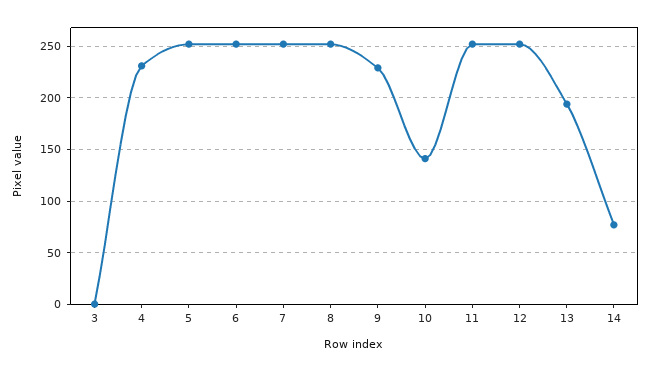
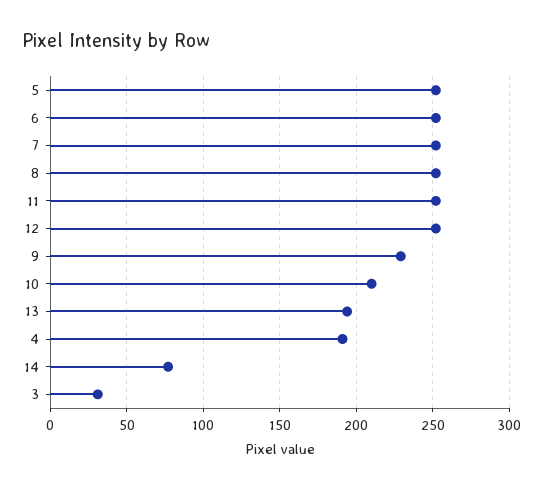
  {
-   "3": 0,
+   "3": 30,
-   "4": 230,
+   "4": 190,
    "5": 250,
    "6": 250,
    "7": 250,
    "8": 250,
    "9": 230,
-   "10": 140,
+   "10": 210,
    "11": 250,
    "12": 250,
    "13": 195,
    "14": 75
  }

